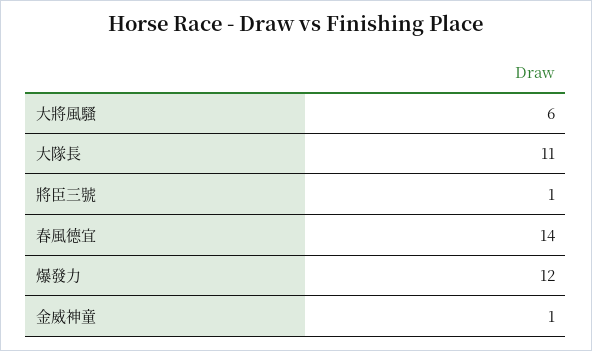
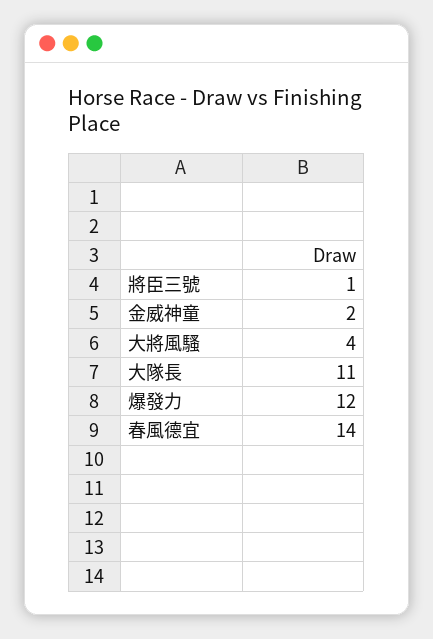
  {
-   "大將風騷": 6,
+   "大將風騷": 4,
    "大隊長": 11,
    "將臣三號": 1,
    "春風德宜": 14,
    "爆發力": 12,
-   "金威神童": 1
+   "金威神童": 2
  }

